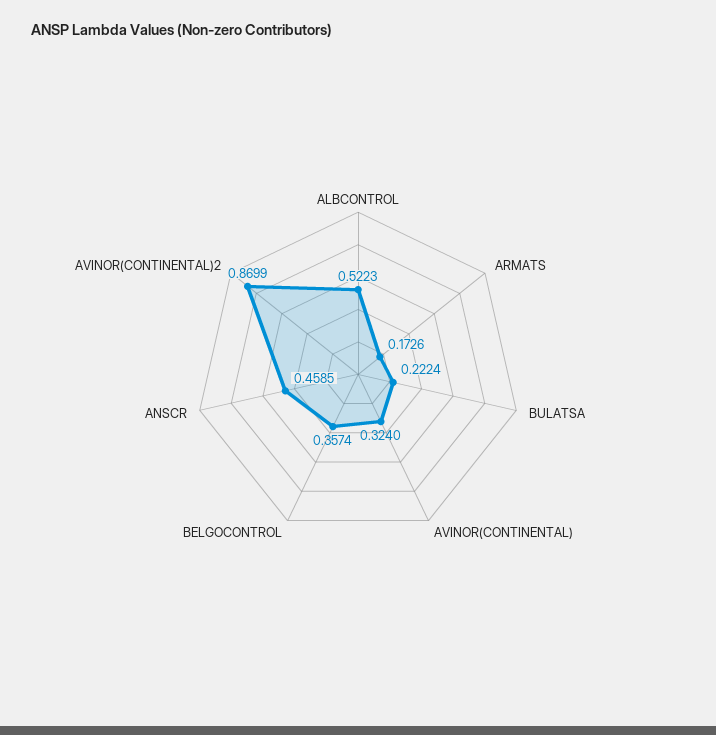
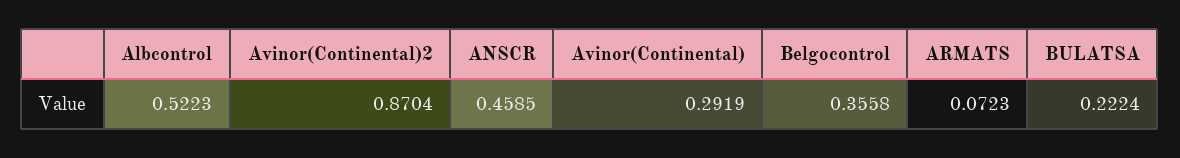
  {
    "ALBCONTROL": 0.5223,
-   "ARMATS": 0.1726,
+   "ARMATS": 0.0723,
    "BULATSA": 0.2224,
-   "AVINOR(CONTINENTAL)": 0.324,
+   "AVINOR(CONTINENTAL)": 0.2919,
-   "BELGOCONTROL": 0.3574,
+   "BELGOCONTROL": 0.3558,
    "ANSCR": 0.4585,
-   "AVINOR(CONTINENTAL)2": 0.8699
+   "AVINOR(CONTINENTAL)2": 0.8704
  }

